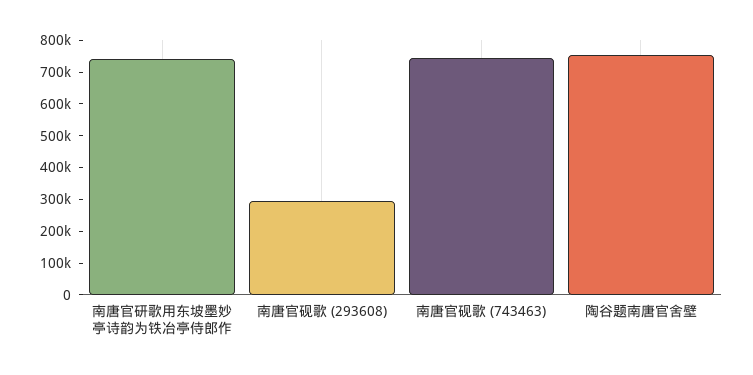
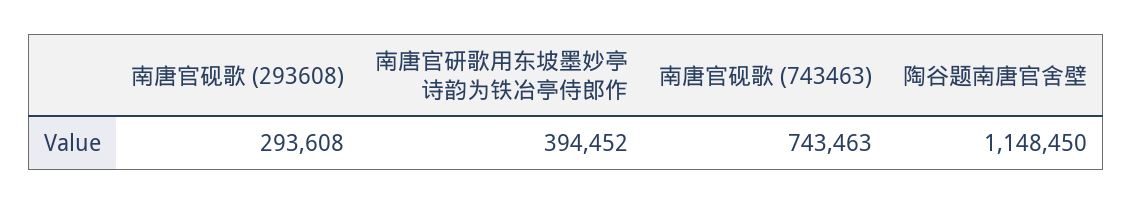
  {
-   "南唐官研歌用东坡墨妙亭诗韵为铁冶亭侍郎作": 750000,
+   "南唐官研歌用东坡墨妙亭诗韵为铁冶亭侍郎作": 394452,
    "南唐官砚歌 (293608)": 293608,
    "南唐官砚歌 (743463)": 743463,
-   "陶谷题南唐官舍壁": 750000
+   "陶谷题南唐官舍壁": 1148450
  }

